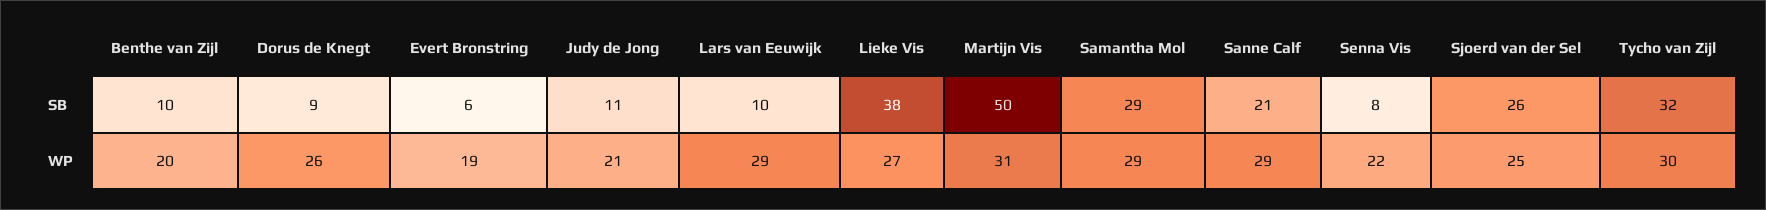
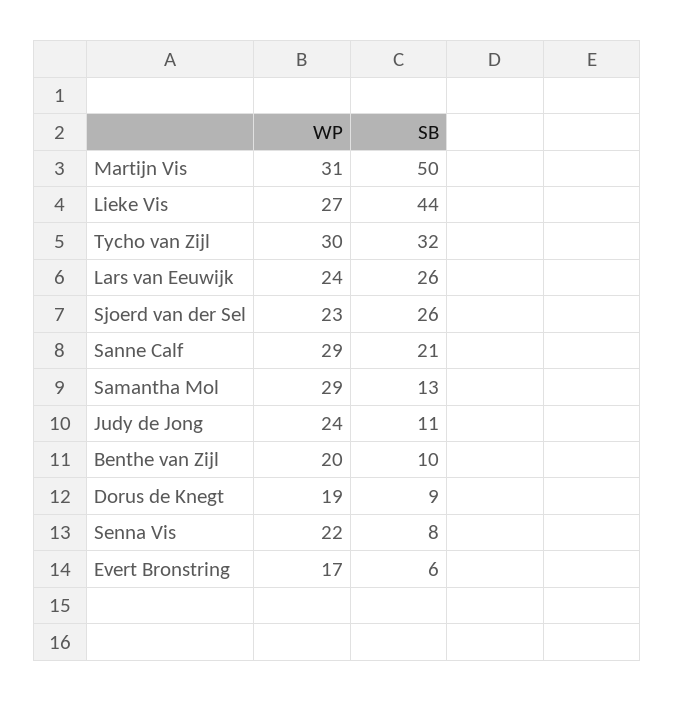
  {
    "Benthe van Zijl": {
      "SB": 10,
      "WP": 20
    },
    "Dorus de Knegt": {
      "SB": 9,
-     "WP": 26
+     "WP": 19
    },
    "Evert Bronstring": {
      "SB": 6,
-     "WP": 19
+     "WP": 17
    },
    "Judy de Jong": {
      "SB": 11,
-     "WP": 21
+     "WP": 24
    },
    "Lars van Eeuwijk": {
-     "SB": 10,
+     "SB": 26,
-     "WP": 29
+     "WP": 24
    },
    "Lieke Vis": {
-     "SB": 38,
+     "SB": 44,
      "WP": 27
    },
    "Martijn Vis": {
      "SB": 50,
      "WP": 31
    },
    "Samantha Mol": {
-     "SB": 29,
+     "SB": 13,
      "WP": 29
    },
    "Sanne Calf": {
      "SB": 21,
      "WP": 29
    },
    "Senna Vis": {
      "SB": 8,
      "WP": 22
    },
    "Sjoerd van der Sel": {
      "SB": 26,
-     "WP": 25
+     "WP": 23
    },
    "Tycho van Zijl": {
      "SB": 32,
      "WP": 30
    }
  }

